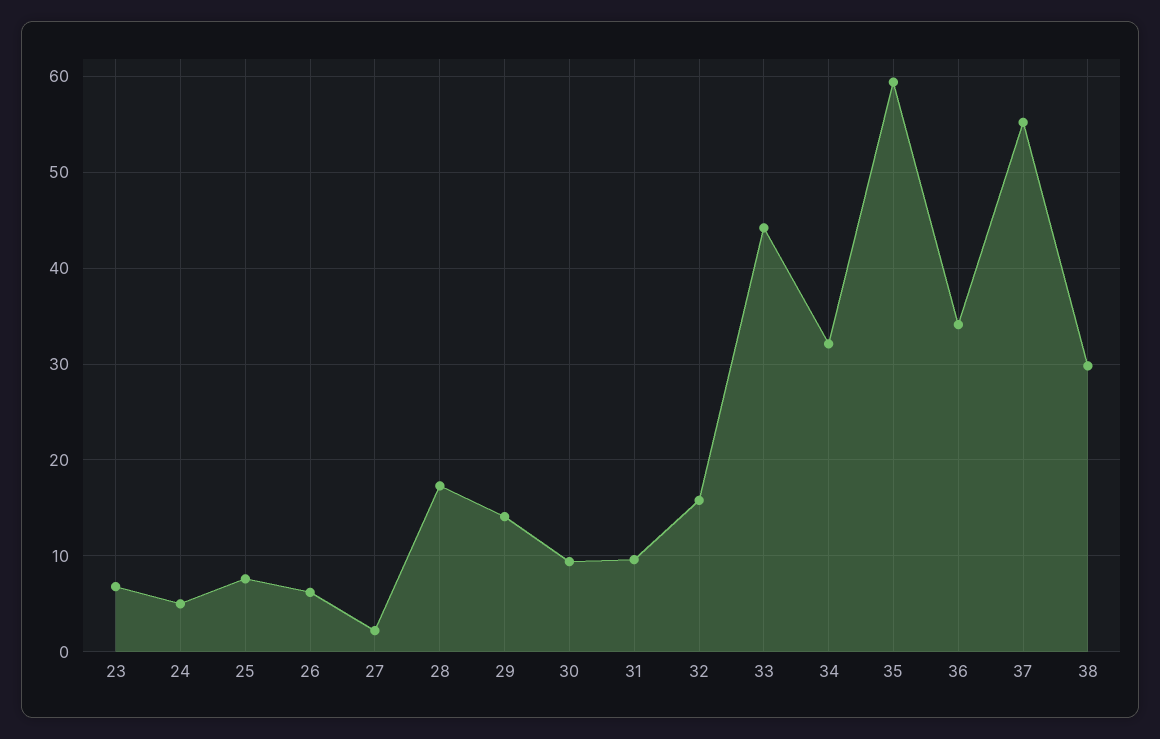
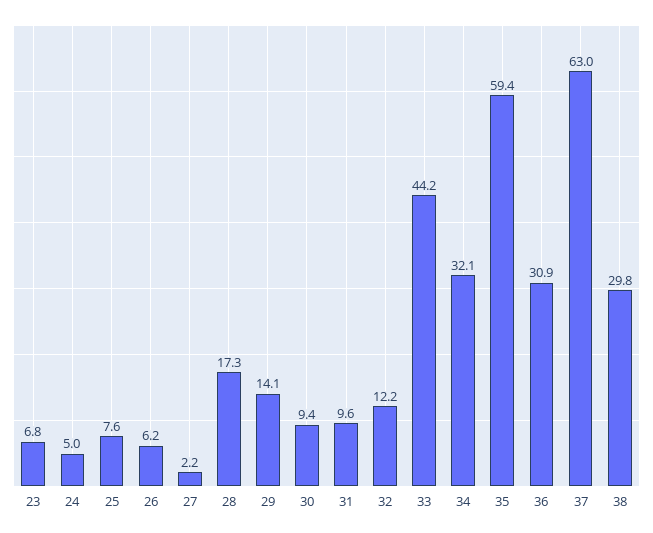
  {
    "23": 6.8,
    "24": 5,
    "25": 7.6,
    "26": 6.2,
    "27": 2.2,
    "28": 17.3,
    "29": 14.1,
    "30": 9.4,
    "31": 9.6,
-   "32": 16,
+   "32": 12.2,
    "33": 44.2,
    "34": 32.1,
    "35": 59.4,
-   "36": 34,
+   "36": 30.9,
-   "37": 55,
+   "37": 63,
    "38": 29.8
  }

